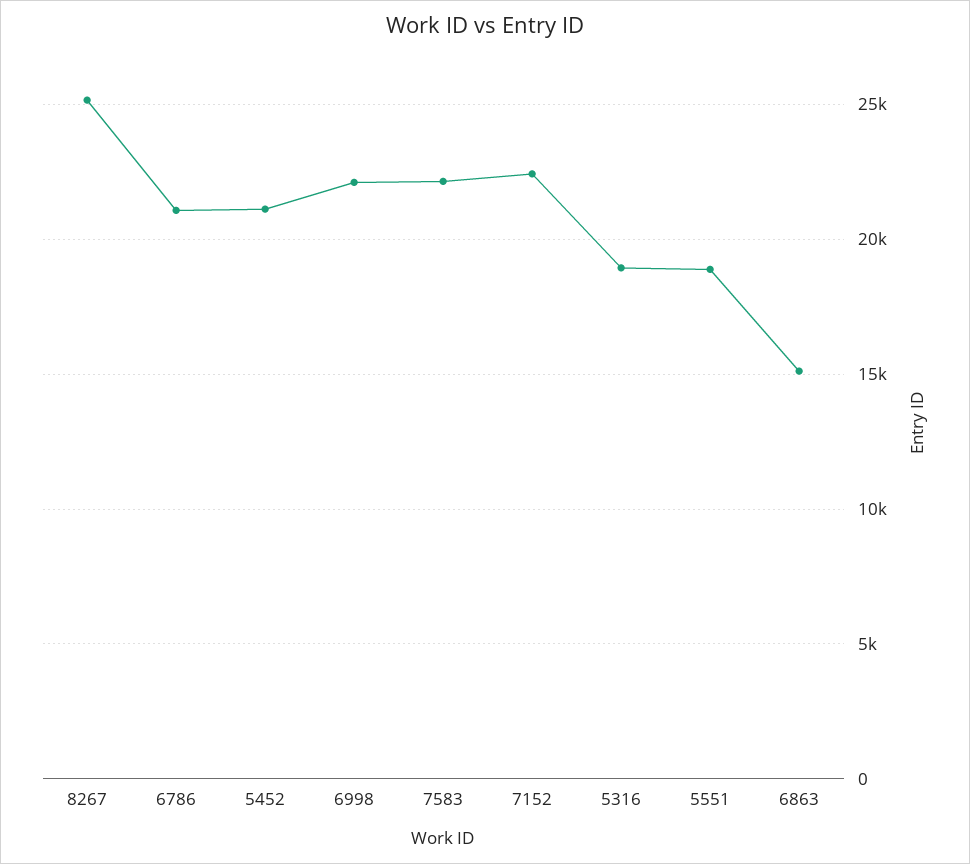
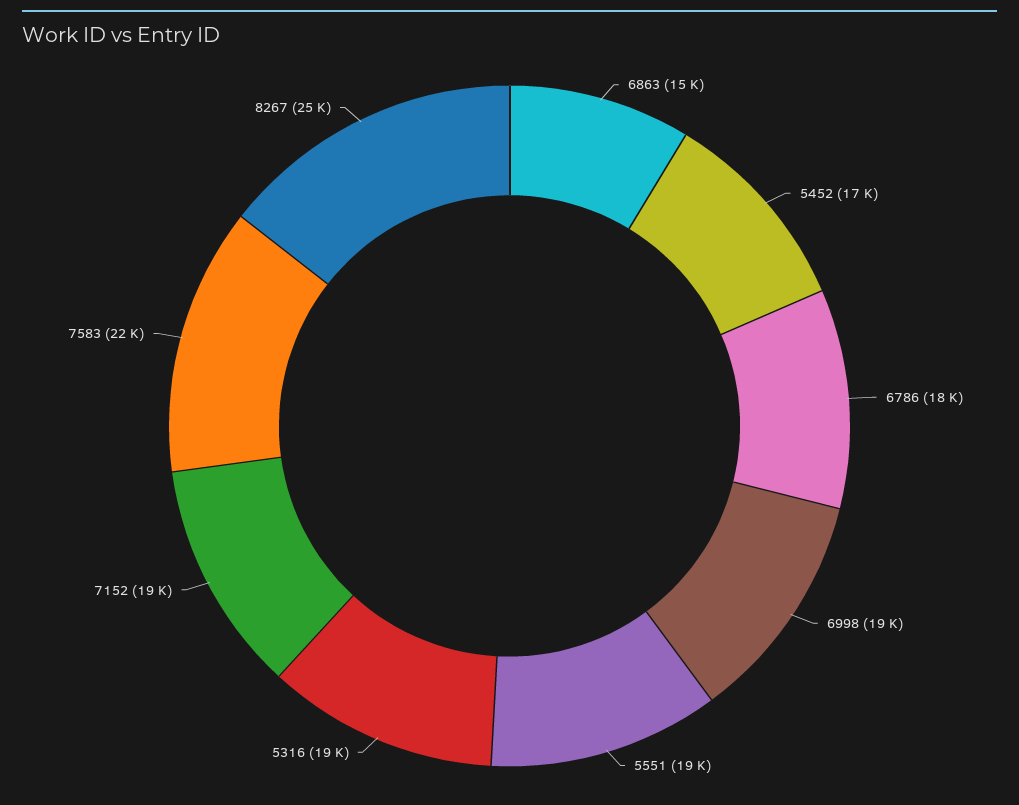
  {
    "8267": 25000,
-   "6786": 21000,
+   "6786": 18000,
-   "5452": 21000,
+   "5452": 17000,
-   "6998": 22000,
+   "6998": 19000,
    "7583": 22000,
-   "7152": 22500,
+   "7152": 19000,
    "5316": 19000,
    "5551": 19000,
    "6863": 15000
  }

